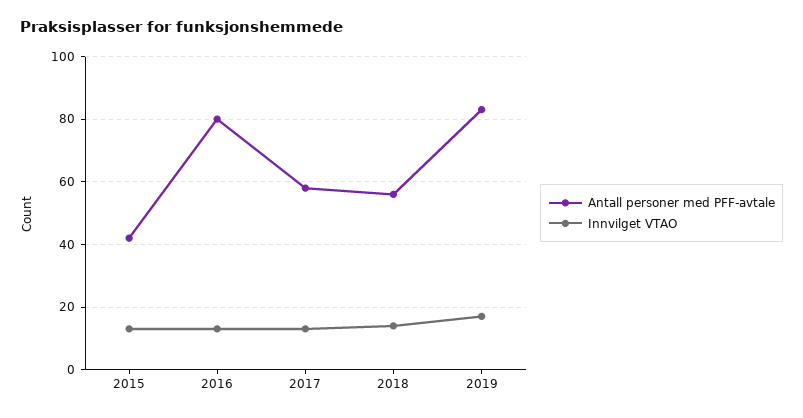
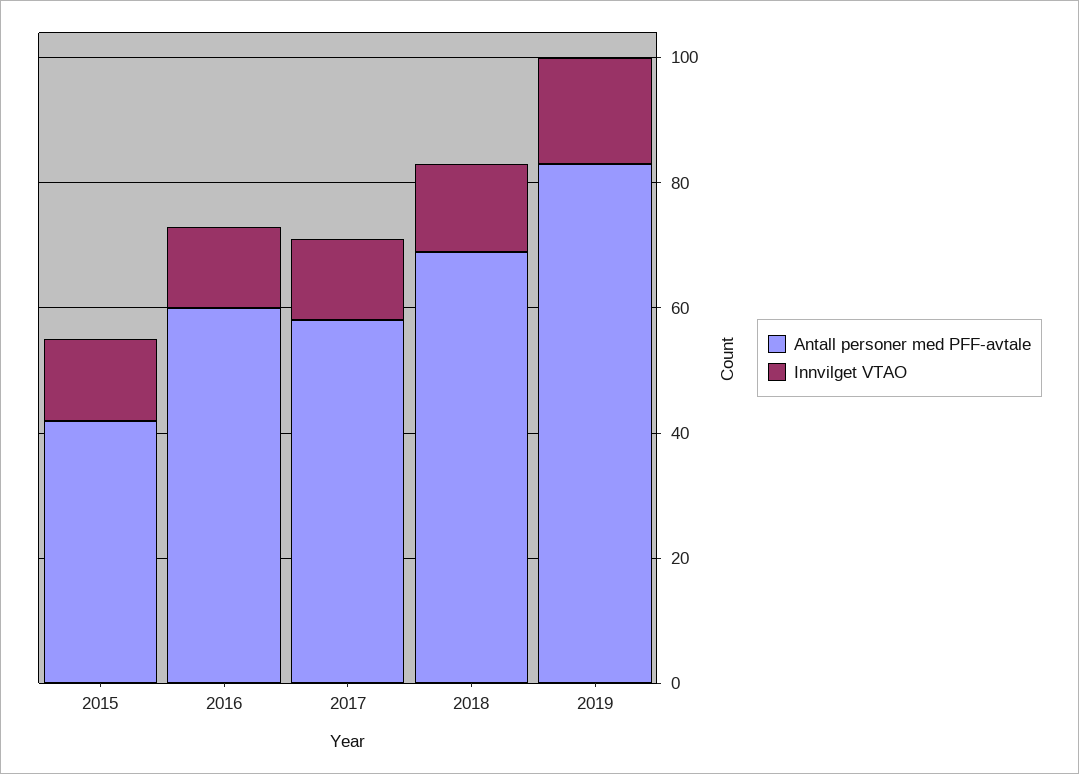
  {
    "Antall personer med PFF-avtale": {
      "2015": 40,
-     "2016": 80,
+     "2016": 60,
      "2017": 60,
-     "2018": 55,
+     "2018": 70,
      "2019": 85
    },
    "Innvilget VTAO": {
      "2015": 15,
      "2016": 15,
      "2017": 15,
      "2018": 15,
      "2019": 15
    }
  }

